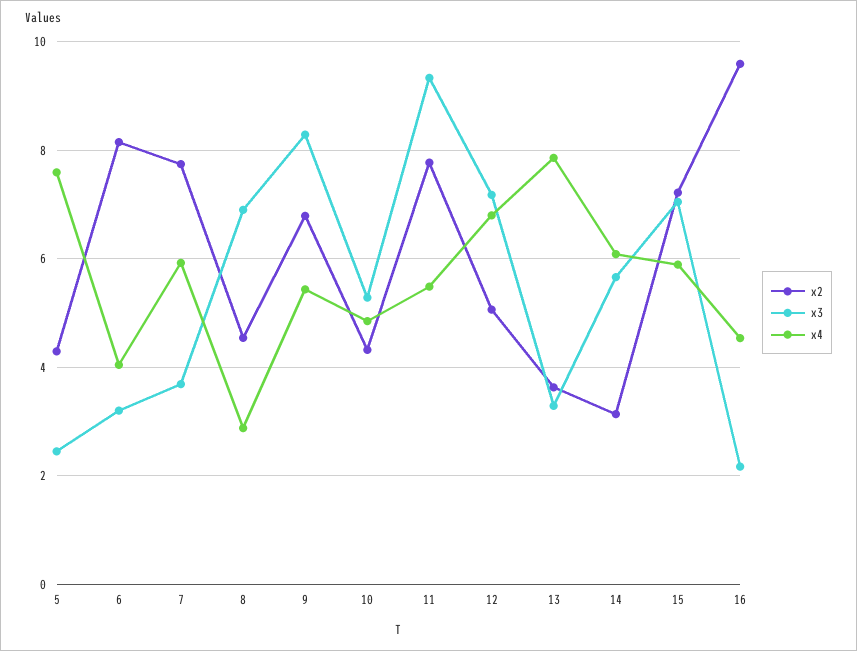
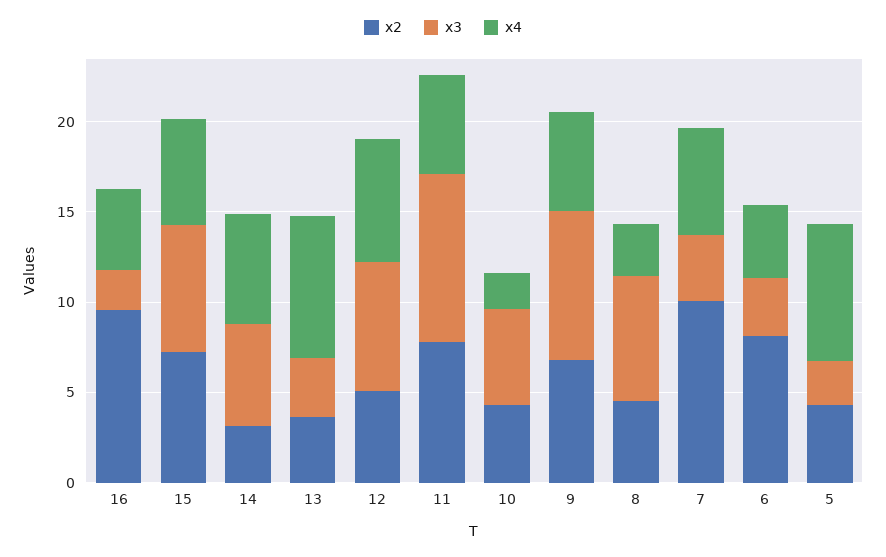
  {
    "x2": {
      "5": 4.2,
      "6": 8.2,
-     "7": 7.8,
+     "7": 10,
      "8": 4.6,
      "9": 6.8,
      "10": 4.4,
      "11": 7.8,
      "12": 5,
      "13": 3.6,
      "14": 3.2,
      "15": 7.2,
      "16": 9.6
    },
    "x3": {
      "5": 2.4,
      "6": 3.2,
      "7": 3.6,
      "8": 6.8,
      "9": 8.2,
      "10": 5.2,
      "11": 9.4,
      "12": 7.2,
      "13": 3.2,
      "14": 5.6,
      "15": 7,
      "16": 2.2
    },
    "x4": {
      "5": 7.6,
      "6": 4,
      "7": 6,
      "8": 2.8,
      "9": 5.4,
-     "10": 4.8,
+     "10": 2,
      "11": 5.4,
      "12": 6.8,
      "13": 7.8,
      "14": 6,
      "15": 5.8,
      "16": 4.6
    }
  }

